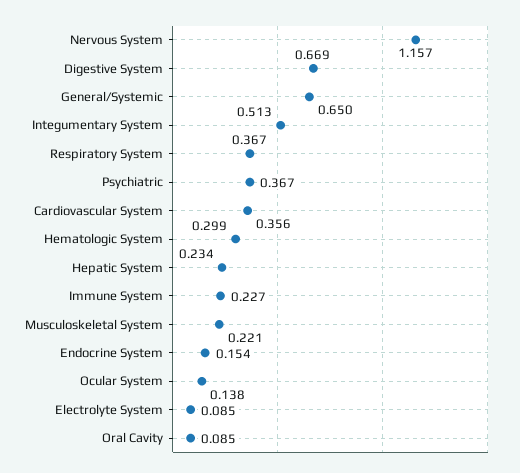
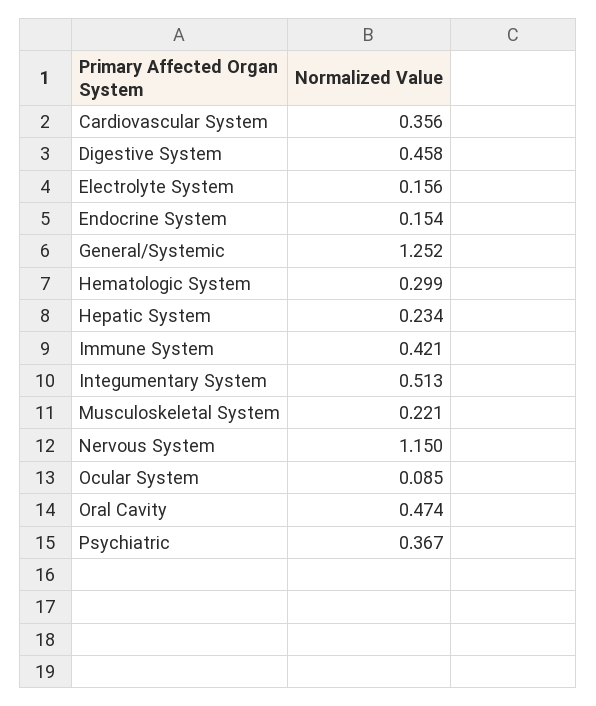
  {
-   "Nervous System": 1.157,
+   "Nervous System": 1.15,
-   "Digestive System": 0.669,
+   "Digestive System": 0.458,
-   "General/Systemic": 0.65,
+   "General/Systemic": 1.252,
    "Integumentary System": 0.513,
-   "Respiratory System": 0.367,
    "Psychiatric": 0.367,
    "Cardiovascular System": 0.356,
    "Hematologic System": 0.299,
    "Hepatic System": 0.234,
-   "Immune System": 0.227,
+   "Immune System": 0.421,
    "Musculoskeletal System": 0.221,
    "Endocrine System": 0.154,
-   "Ocular System": 0.138,
+   "Ocular System": 0.085,
-   "Electrolyte System": 0.085,
+   "Electrolyte System": 0.156,
-   "Oral Cavity": 0.085
+   "Oral Cavity": 0.474
  }

